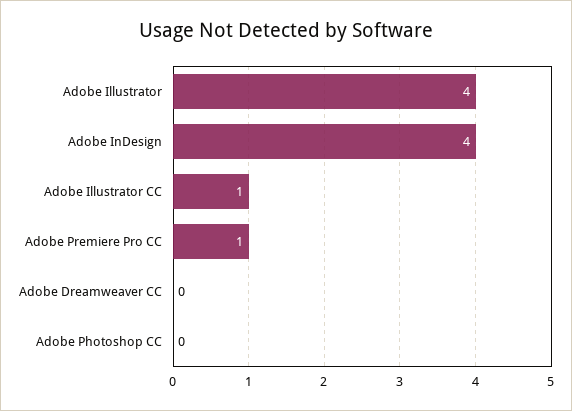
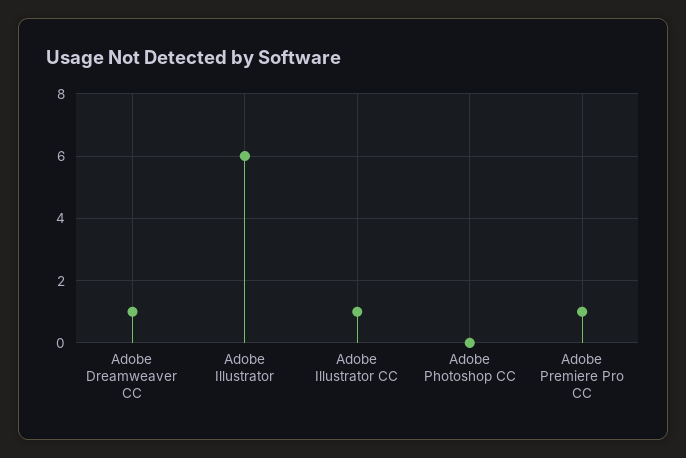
  {
-   "Adobe Illustrator": 4,
+   "Adobe Illustrator": 6,
-   "Adobe InDesign": 4,
    "Adobe Illustrator CC": 1,
    "Adobe Premiere Pro CC": 1,
-   "Adobe Dreamweaver CC": 0,
+   "Adobe Dreamweaver CC": 1,
    "Adobe Photoshop CC": 0
  }

